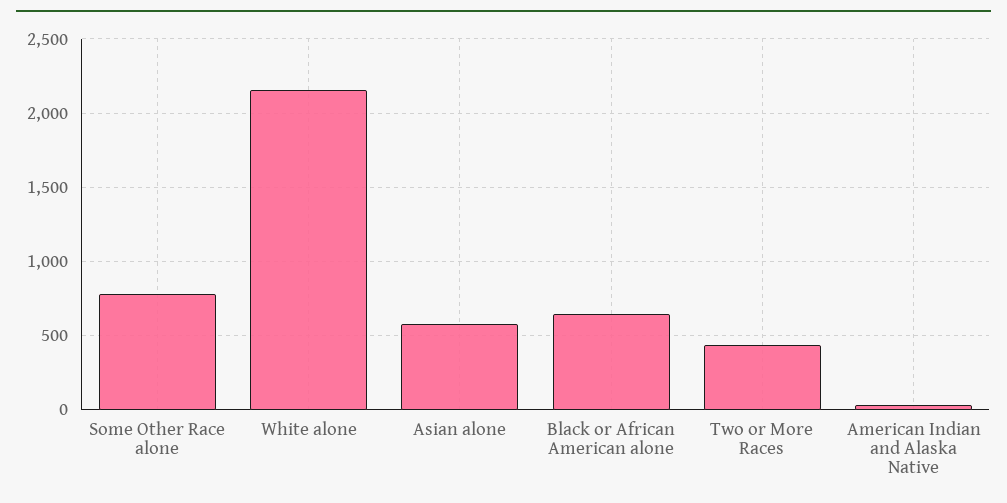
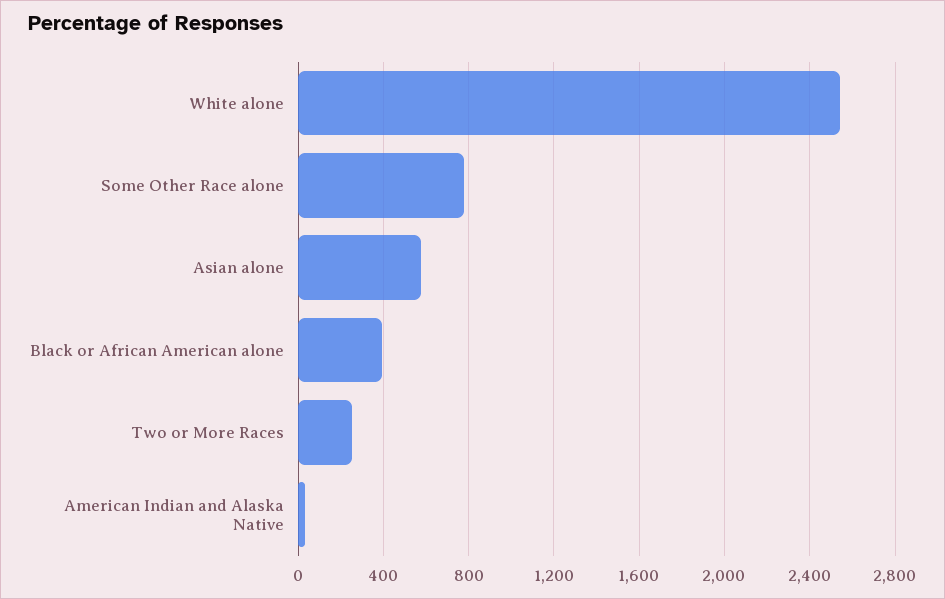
  {
    "Some Other Race alone": 800,
-   "White alone": 2150,
+   "White alone": 2550,
    "Asian alone": 600,
-   "Black or African American alone": 650,
+   "Black or African American alone": 400,
-   "Two or More Races": 450,
+   "Two or More Races": 250,
    "American Indian and Alaska Native": 50
  }

